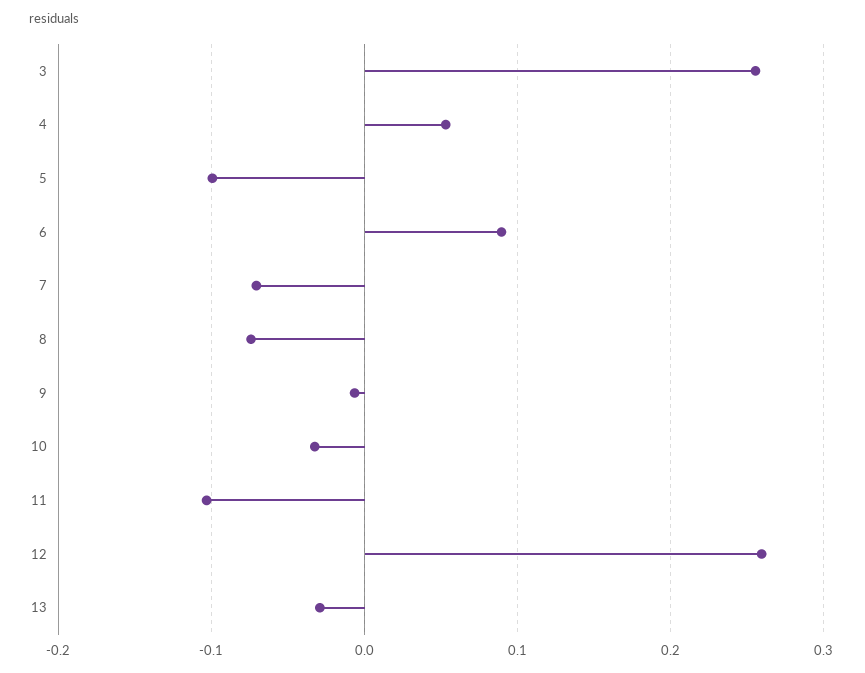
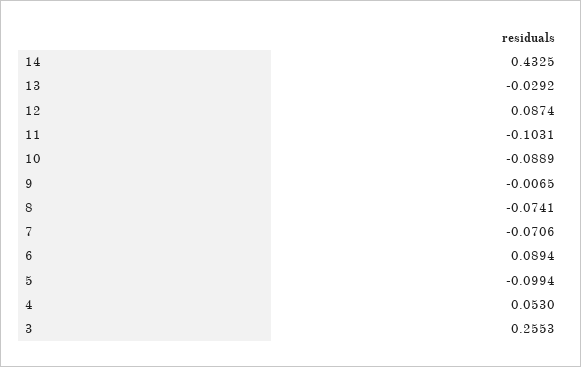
  {
    "3": 0.2553,
    "4": 0.053,
    "5": -0.0994,
    "6": 0.0894,
    "7": -0.0706,
    "8": -0.0741,
    "9": -0.0065,
-   "10": -0.03,
+   "10": -0.0889,
    "11": -0.1031,
-   "12": 0.26,
+   "12": 0.0874,
-   "13": -0.0292
+   "13": -0.0292,
+   "14": 0.4325
  }

